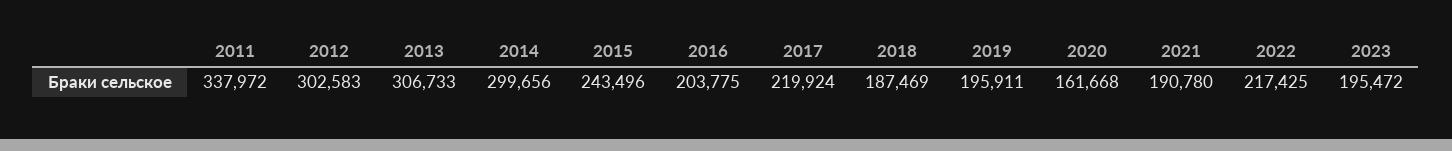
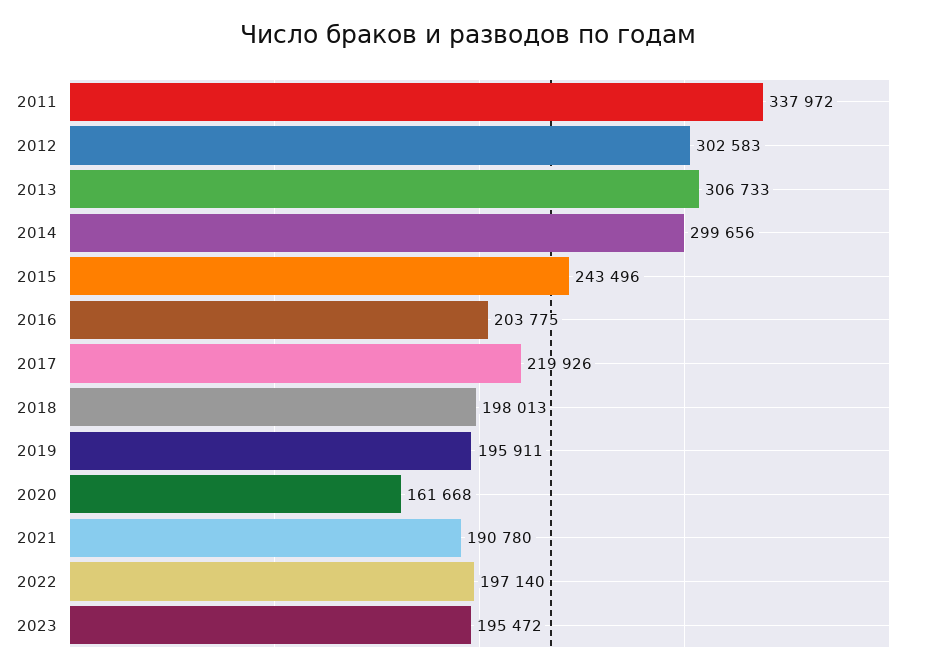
  {
    "2011": 337972,
    "2012": 302583,
    "2013": 306733,
    "2014": 299656,
    "2015": 243496,
    "2016": 203775,
-   "2017": 219924,
+   "2017": 219926,
-   "2018": 187469,
+   "2018": 198013,
    "2019": 195911,
    "2020": 161668,
    "2021": 190780,
-   "2022": 217425,
+   "2022": 197140,
    "2023": 195472
  }

